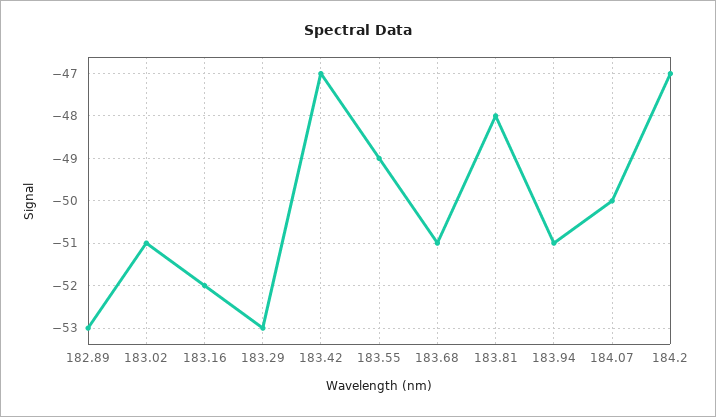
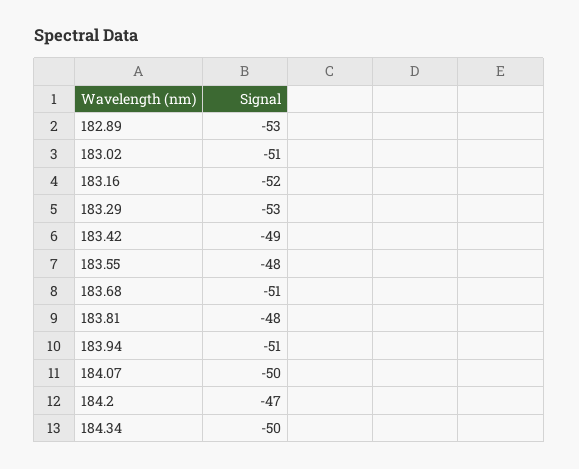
  {
    "182.89": -53,
    "183.02": -51,
    "183.16": -52,
    "183.29": -53,
-   "183.42": -47,
+   "183.42": -49,
-   "183.55": -49,
+   "183.55": -48,
    "183.68": -51,
    "183.81": -48,
    "183.94": -51,
    "184.07": -50,
-   "184.2": -47
+   "184.2": -47,
+   "184.34": -50
  }

